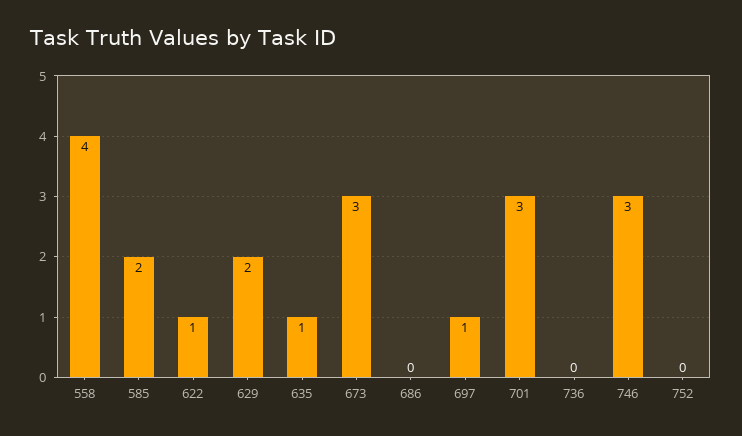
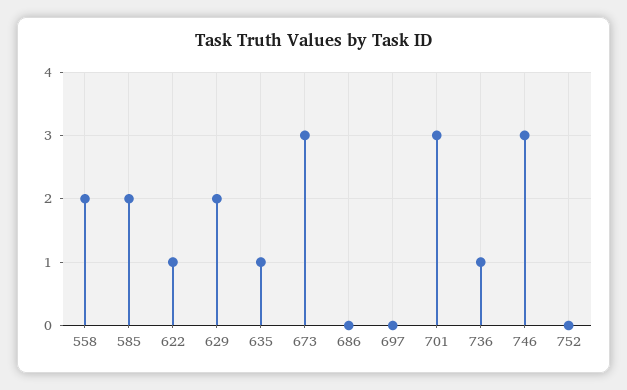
  {
-   "558": 4,
+   "558": 2,
    "585": 2,
    "622": 1,
    "629": 2,
    "635": 1,
    "673": 3,
    "686": 0,
-   "697": 1,
+   "697": 0,
    "701": 3,
-   "736": 0,
+   "736": 1,
    "746": 3,
    "752": 0
  }

